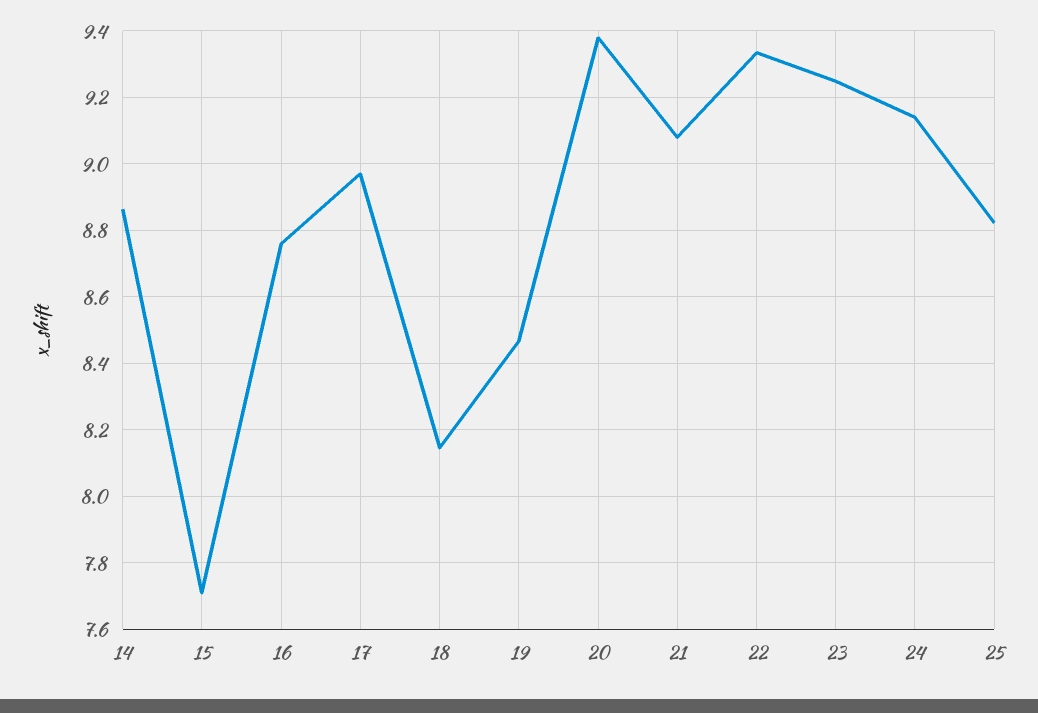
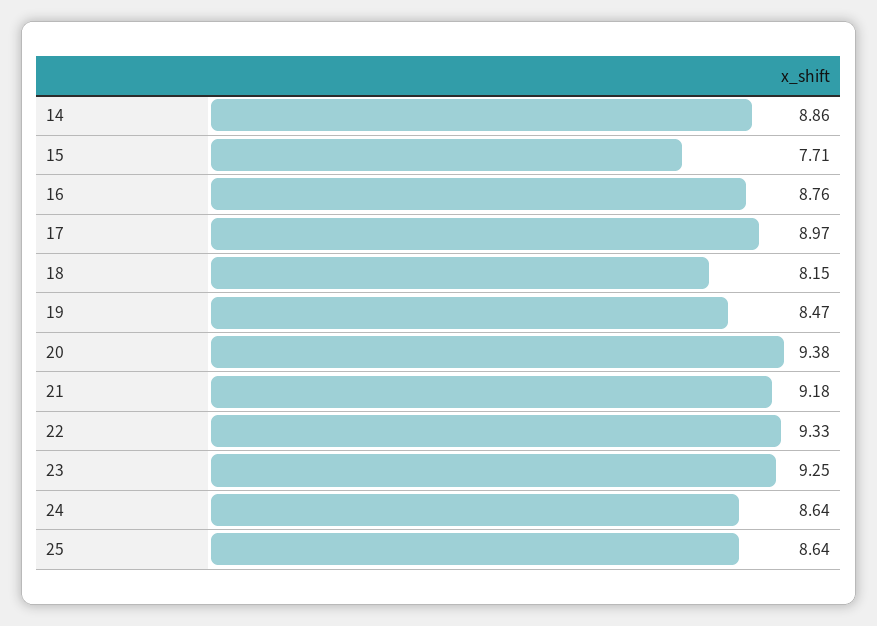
  {
    "14": 8.86,
    "15": 7.71,
    "16": 8.76,
    "17": 8.97,
    "18": 8.15,
    "19": 8.47,
    "20": 9.38,
-   "21": 9.08,
+   "21": 9.18,
    "22": 9.33,
    "23": 9.25,
-   "24": 9.14,
+   "24": 8.64,
-   "25": 8.82
+   "25": 8.64
  }

